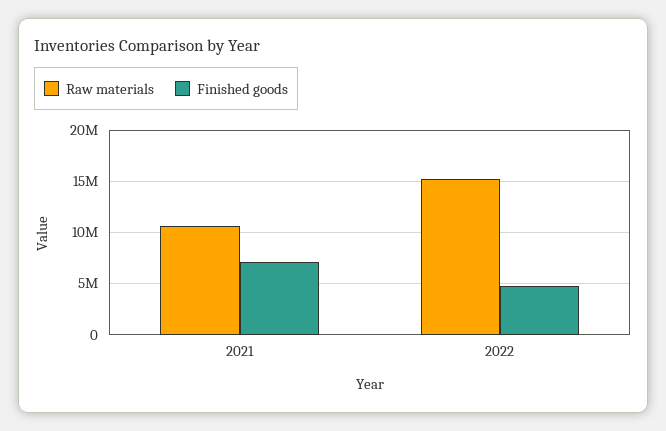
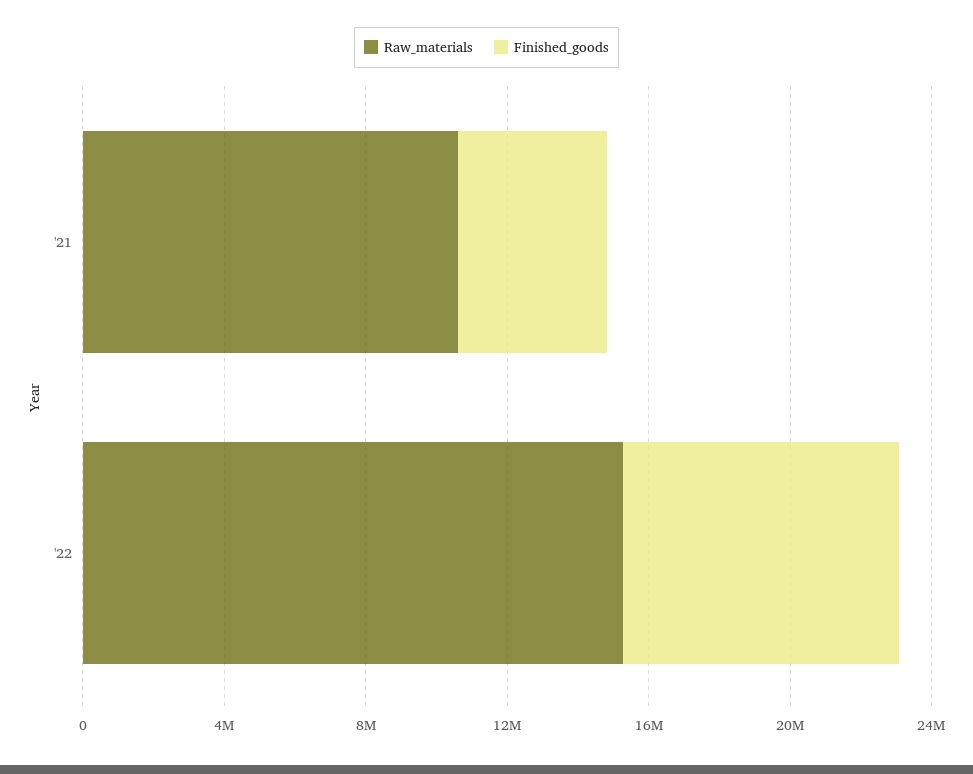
  {
    "Raw materials": {
      "2021": 11000000,
      "2022": 15000000
    },
    "Finished goods": {
-     "2021": 7000000,
+     "2021": 4000000,
-     "2022": 5000000
+     "2022": 8000000
    }
  }

